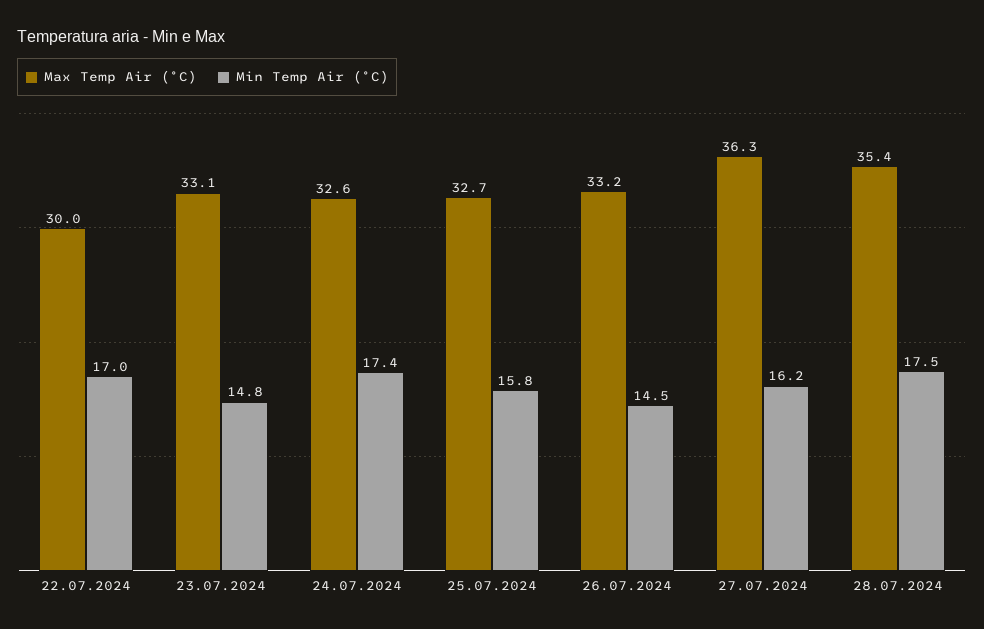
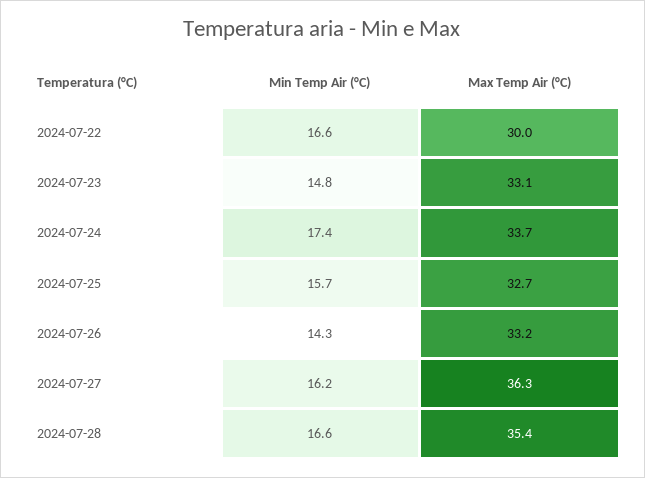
  {
    "Max Temp Air (°C)": {
      "22.07.2024": 30,
      "23.07.2024": 33.1,
-     "24.07.2024": 32.6,
+     "24.07.2024": 33.7,
      "25.07.2024": 32.7,
      "26.07.2024": 33.2,
      "27.07.2024": 36.3,
      "28.07.2024": 35.4
    },
    "Min Temp Air (°C)": {
-     "22.07.2024": 17,
+     "22.07.2024": 16.6,
      "23.07.2024": 14.8,
      "24.07.2024": 17.4,
-     "25.07.2024": 15.8,
+     "25.07.2024": 15.7,
-     "26.07.2024": 14.5,
+     "26.07.2024": 14.3,
      "27.07.2024": 16.2,
-     "28.07.2024": 17.5
+     "28.07.2024": 16.6
    }
  }

